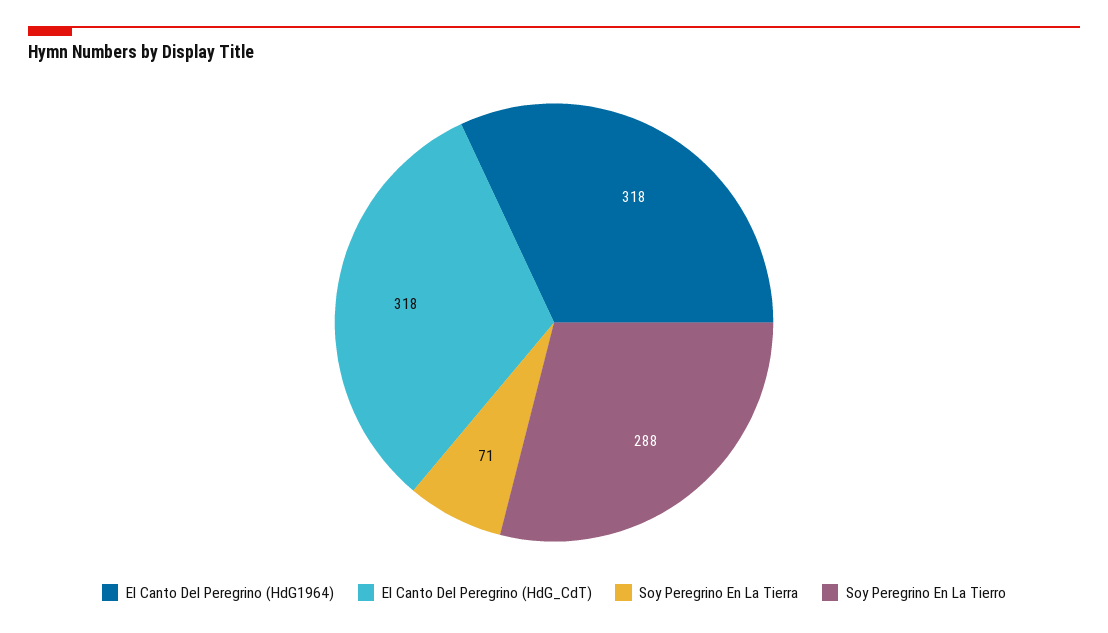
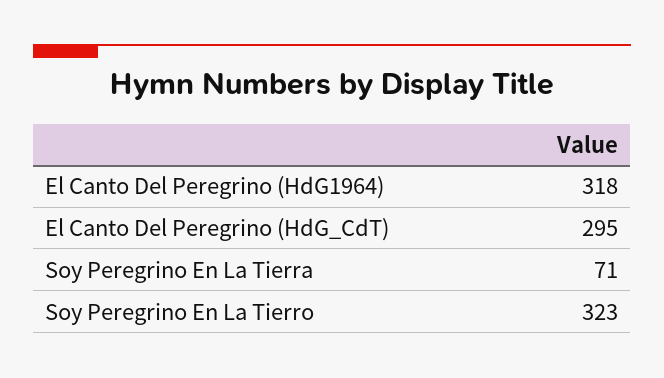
  {
    "El Canto Del Peregrino (HdG1964)": 318,
-   "El Canto Del Peregrino (HdG_CdT)": 318,
+   "El Canto Del Peregrino (HdG_CdT)": 295,
    "Soy Peregrino En La Tierra": 71,
-   "Soy Peregrino En La Tierro": 288
+   "Soy Peregrino En La Tierro": 323
  }

